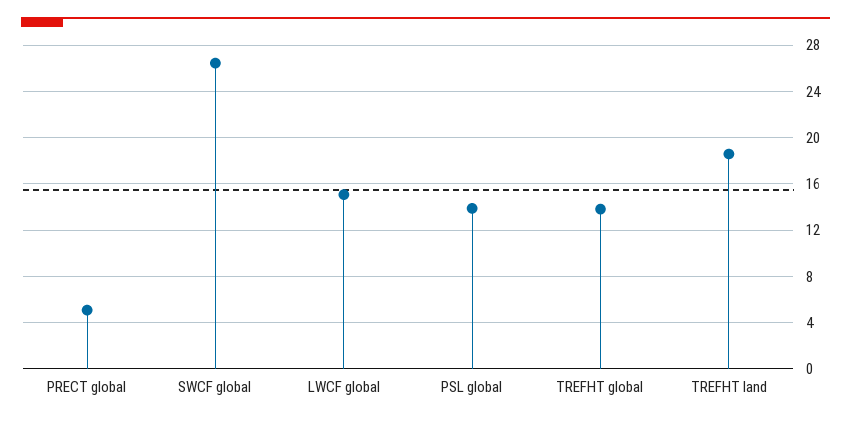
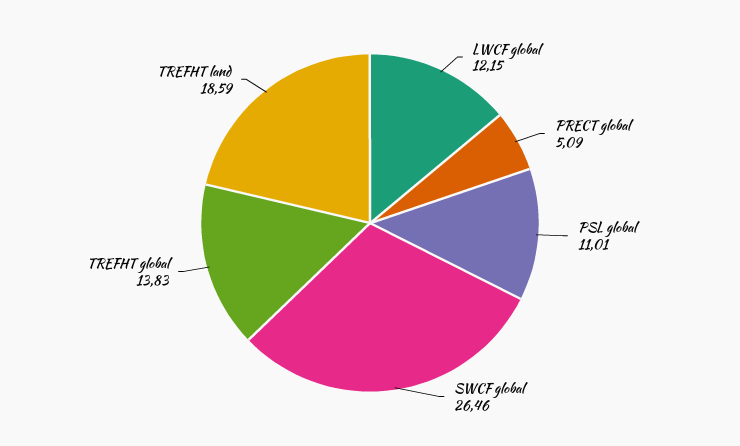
  {
    "PRECT global": 5.09,
    "SWCF global": 26.46,
-   "LWCF global": 15,
+   "LWCF global": 12.15,
-   "PSL global": 14,
+   "PSL global": 11.01,
    "TREFHT global": 13.83,
    "TREFHT land": 18.59
  }

